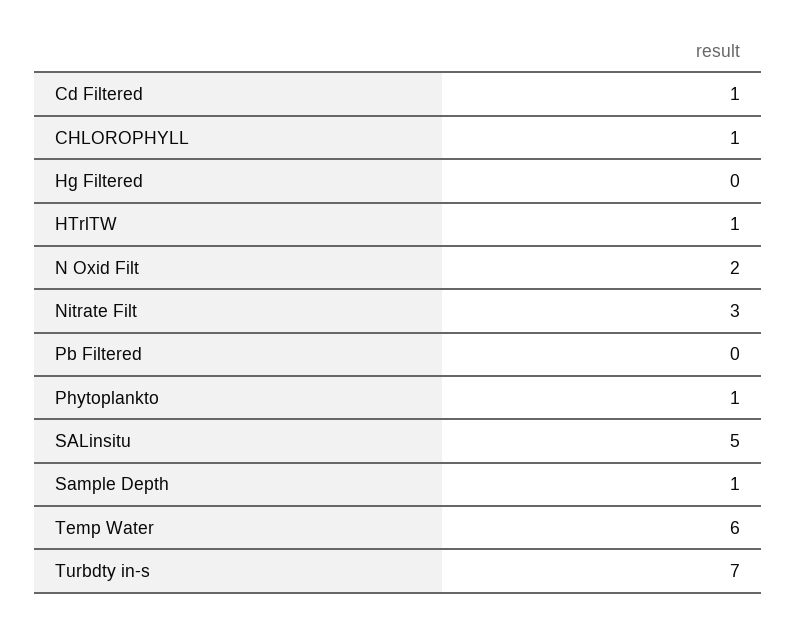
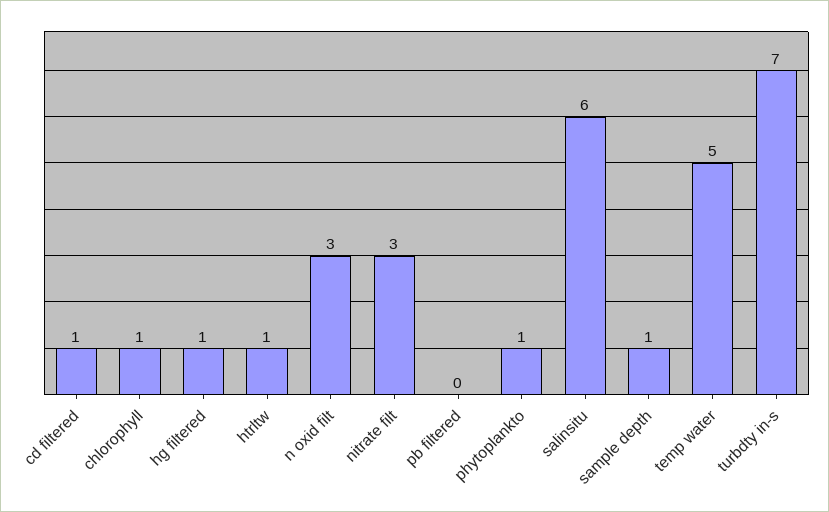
  {
    "Cd Filtered": 1,
    "CHLOROPHYLL": 1,
-   "Hg Filtered": 0,
+   "Hg Filtered": 1,
    "HTrlTW": 1,
-   "N Oxid Filt": 2,
+   "N Oxid Filt": 3,
    "Nitrate Filt": 3,
    "Pb Filtered": 0,
    "Phytoplankto": 1,
-   "SALinsitu": 5,
+   "SALinsitu": 6,
    "Sample Depth": 1,
-   "Temp Water": 6,
+   "Temp Water": 5,
    "Turbdty in-s": 7
  }

